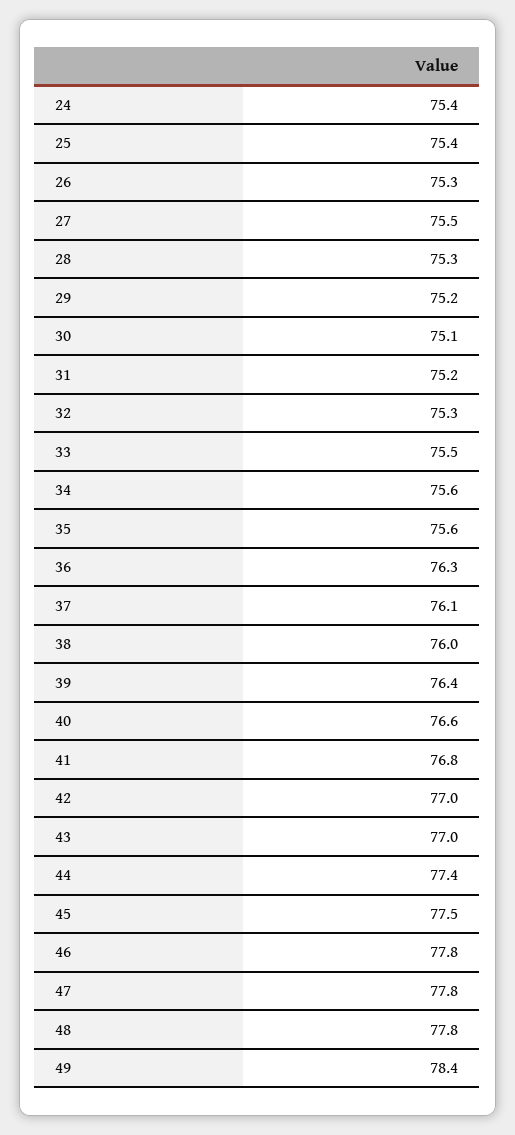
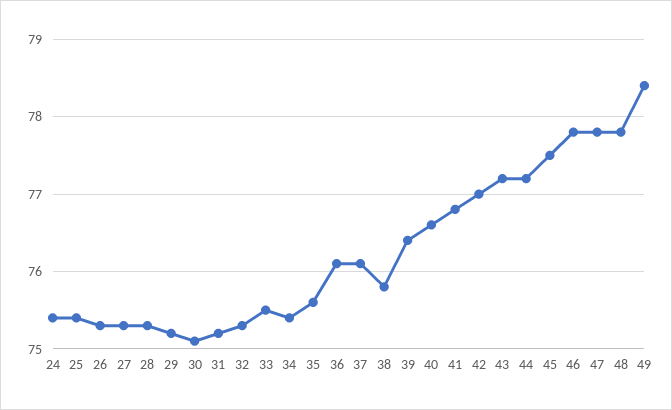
  {
    "24": 75.4,
    "25": 75.4,
    "26": 75.3,
-   "27": 75.5,
+   "27": 75.3,
    "28": 75.3,
    "29": 75.2,
    "30": 75.1,
    "31": 75.2,
    "32": 75.3,
    "33": 75.5,
-   "34": 75.6,
+   "34": 75.4,
    "35": 75.6,
-   "36": 76.3,
+   "36": 76.1,
    "37": 76.1,
-   "38": 76,
+   "38": 75.8,
    "39": 76.4,
    "40": 76.6,
    "41": 76.8,
    "42": 77,
-   "43": 77,
+   "43": 77.2,
-   "44": 77.4,
+   "44": 77.2,
    "45": 77.5,
    "46": 77.8,
    "47": 77.8,
    "48": 77.8,
    "49": 78.4
  }

